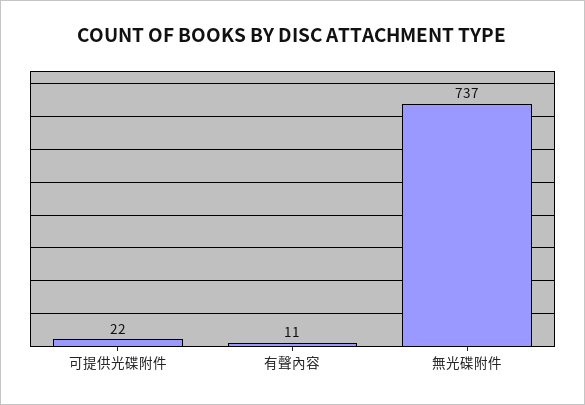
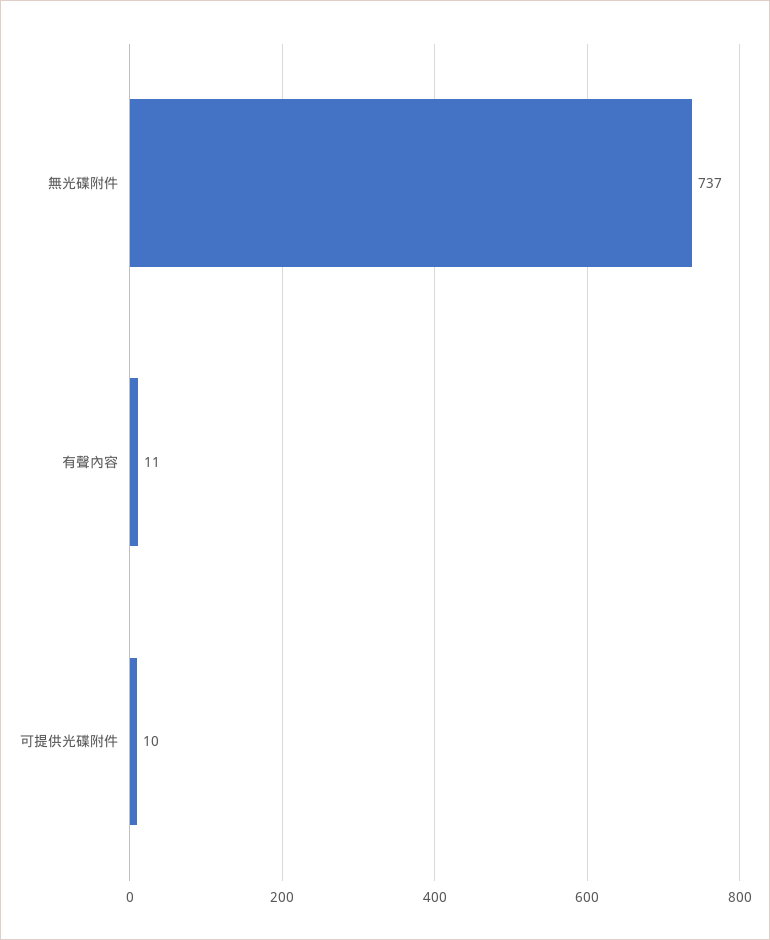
  {
-   "可提供光碟附件": 22,
+   "可提供光碟附件": 10,
    "有聲內容": 11,
    "無光碟附件": 737
  }

